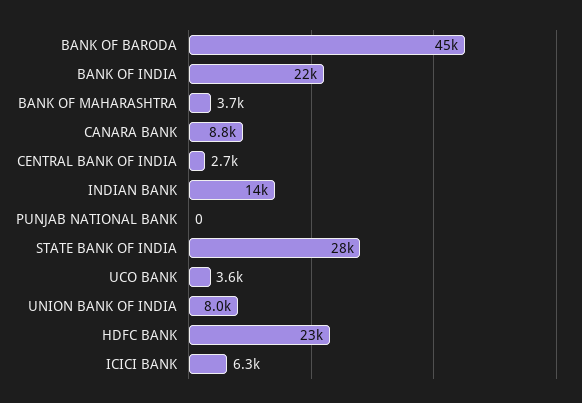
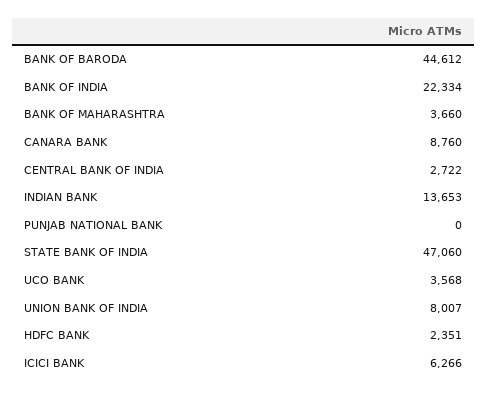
  {
    "BANK OF BARODA": 44612,
    "BANK OF INDIA": 22334,
    "BANK OF MAHARASHTRA": 3660,
    "CANARA BANK": 8760,
    "CENTRAL BANK OF INDIA": 2722,
    "INDIAN BANK": 13653,
    "PUNJAB NATIONAL BANK": 0,
-   "STATE BANK OF INDIA": 28000,
+   "STATE BANK OF INDIA": 47060,
    "UCO BANK": 3568,
    "UNION BANK OF INDIA": 8007,
-   "HDFC BANK": 23000,
+   "HDFC BANK": 2351,
    "ICICI BANK": 6266
  }

